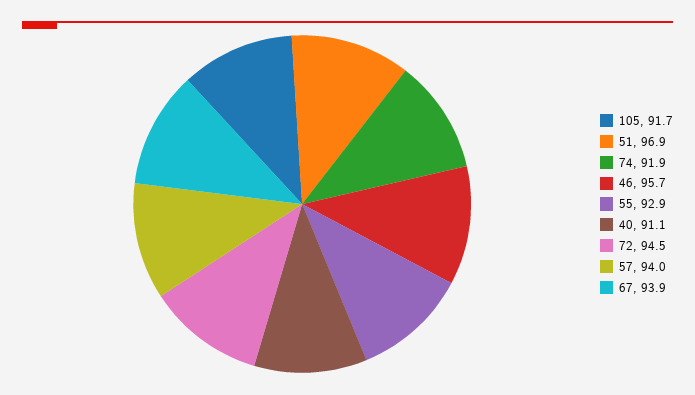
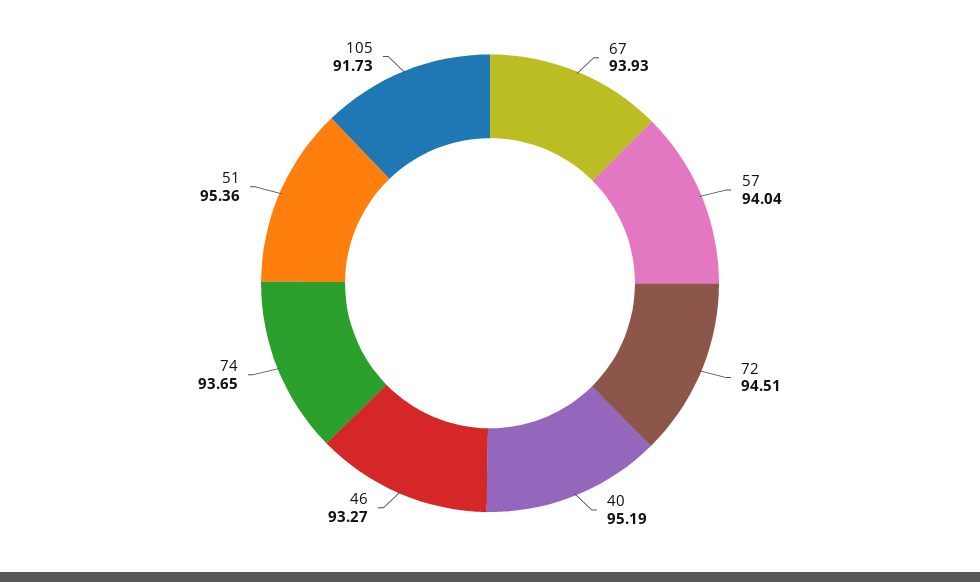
  {
    "105": 91.73,
-   "51": 96.9,
+   "51": 95.36,
-   "74": 91.9,
+   "74": 93.65,
-   "46": 95.7,
+   "46": 93.27,
-   "55": 92.9,
-   "40": 91.1,
+   "40": 95.19,
    "72": 94.51,
    "57": 94.04,
    "67": 93.93
  }

